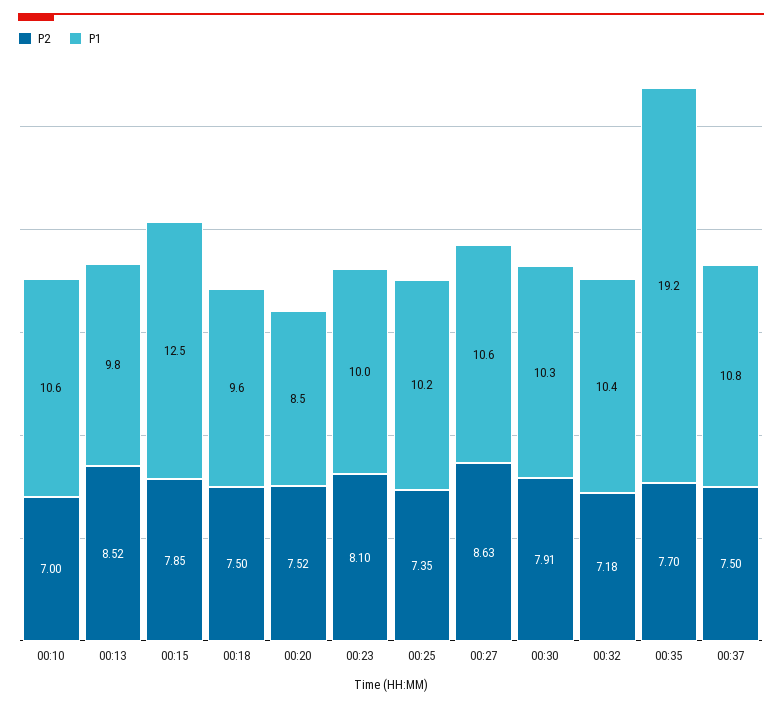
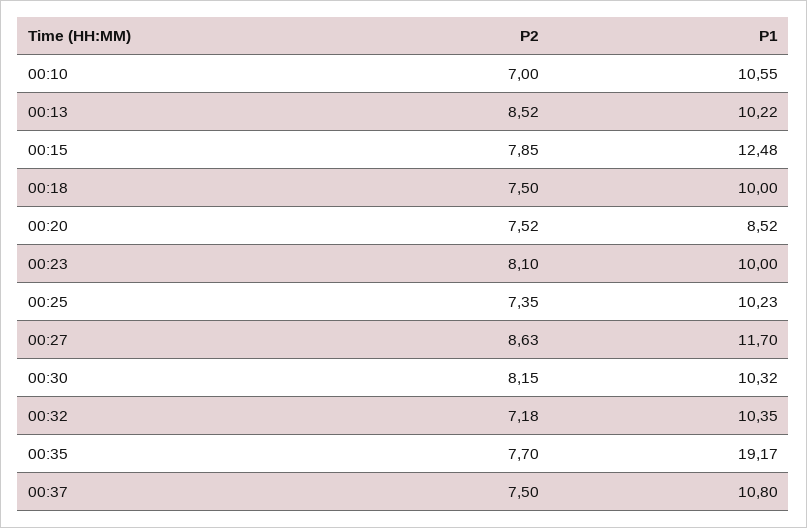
  {
    "P2": {
      "00:10": 7,
      "00:13": 8.52,
      "00:15": 7.85,
      "00:18": 7.5,
      "00:20": 7.52,
      "00:23": 8.1,
      "00:25": 7.35,
      "00:27": 8.63,
-     "00:30": 7.91,
+     "00:30": 8.15,
      "00:32": 7.18,
      "00:35": 7.7,
      "00:37": 7.5
    },
    "P1": {
      "00:10": 10.55,
-     "00:13": 9.8,
+     "00:13": 10.22,
      "00:15": 12.48,
-     "00:18": 9.6,
+     "00:18": 10,
      "00:20": 8.52,
      "00:23": 10,
      "00:25": 10.23,
-     "00:27": 10.6,
+     "00:27": 11.7,
      "00:30": 10.32,
      "00:32": 10.35,
      "00:35": 19.17,
      "00:37": 10.8
    }
  }

